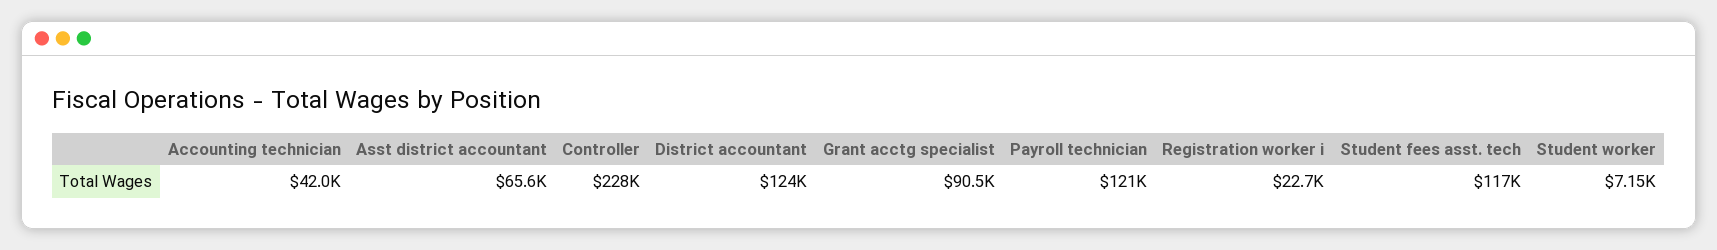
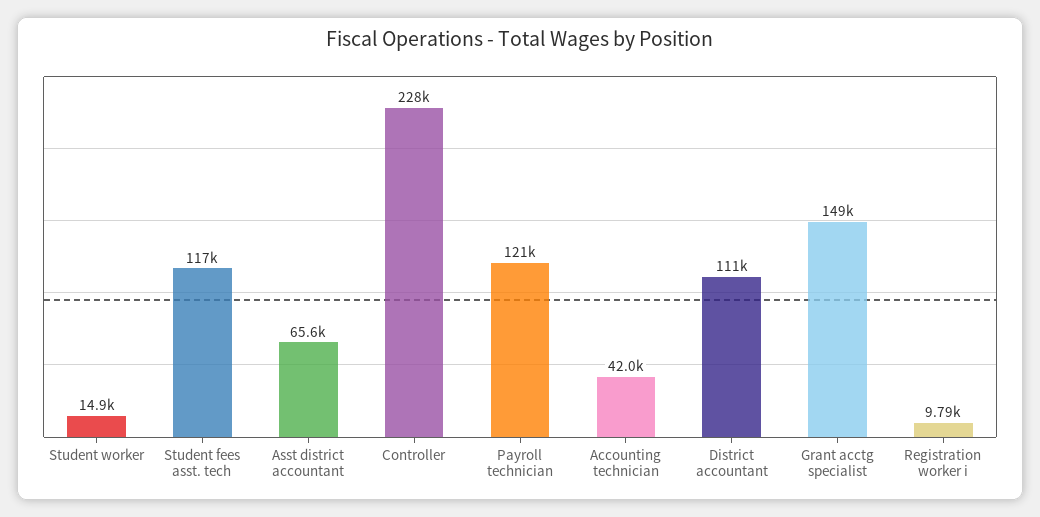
  {
    "Accounting technician": 42000,
    "Asst district accountant": 65600,
    "Controller": 228000,
-   "District accountant": 124000,
+   "District accountant": 111000,
-   "Grant acctg specialist": 90500,
+   "Grant acctg specialist": 149000,
    "Payroll technician": 121000,
-   "Registration worker i": 22700,
+   "Registration worker i": 9790,
    "Student fees asst. tech": 117000,
-   "Student worker": 7150
+   "Student worker": 14900
  }

